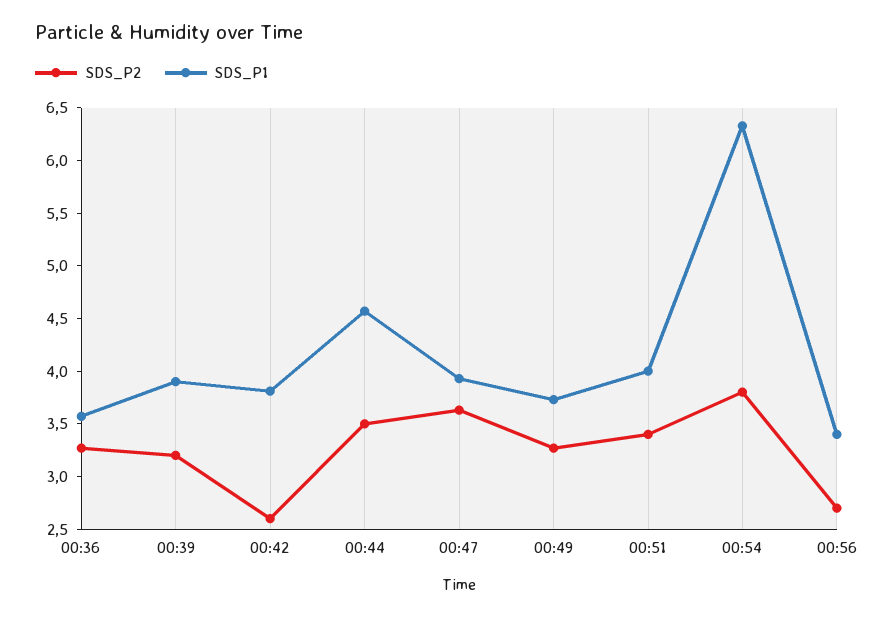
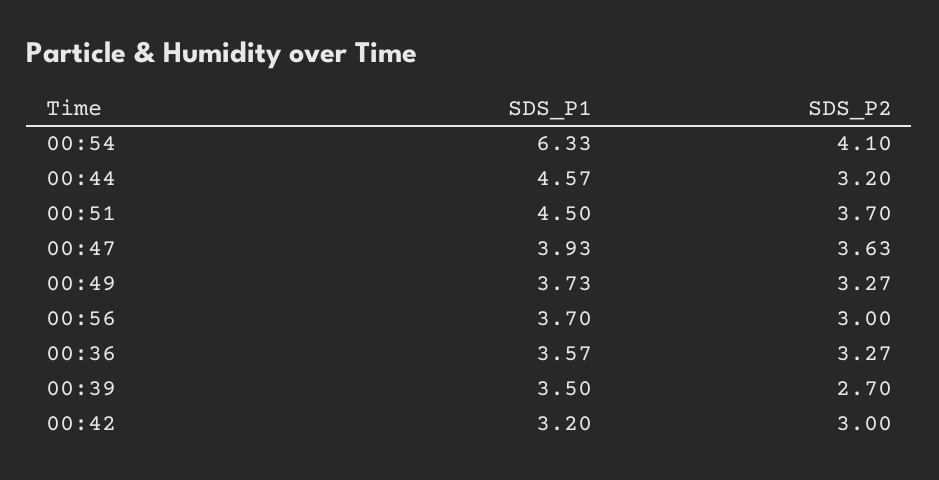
  {
    "SDS_P2": {
      "00:36": 3.27,
-     "00:39": 3.2,
+     "00:39": 2.7,
-     "00:42": 2.6,
+     "00:42": 3,
-     "00:44": 3.5,
+     "00:44": 3.2,
      "00:47": 3.63,
      "00:49": 3.27,
-     "00:51": 3.4,
+     "00:51": 3.7,
-     "00:54": 3.8,
+     "00:54": 4.1,
-     "00:56": 2.7
+     "00:56": 3
    },
    "SDS_P1": {
      "00:36": 3.57,
-     "00:39": 3.9,
+     "00:39": 3.5,
-     "00:42": 3.8,
+     "00:42": 3.2,
      "00:44": 4.57,
      "00:47": 3.93,
      "00:49": 3.73,
-     "00:51": 4,
+     "00:51": 4.5,
      "00:54": 6.33,
-     "00:56": 3.4
+     "00:56": 3.7
    }
  }

